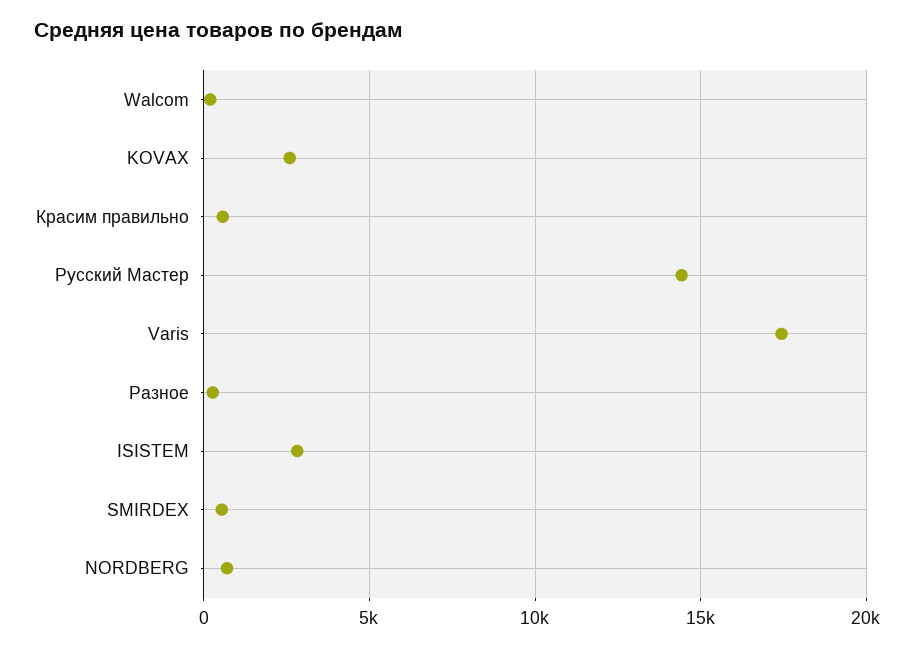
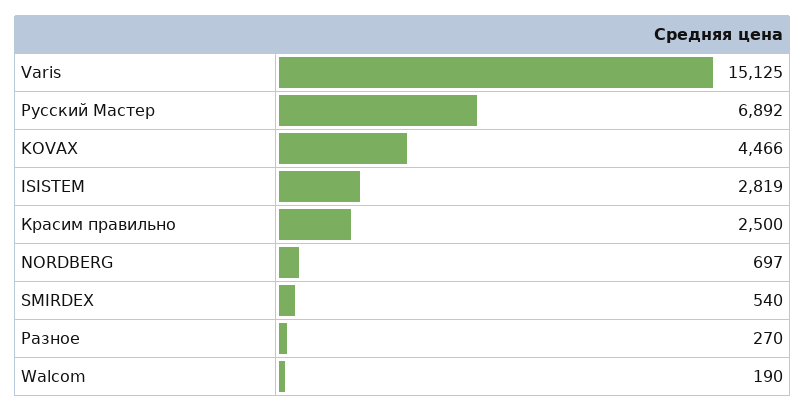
  {
    "Walcom": 190,
-   "KOVAX": 2500,
+   "KOVAX": 4466,
-   "Красим правильно": 500,
+   "Красим правильно": 2500,
-   "Русский Мастер": 14500,
+   "Русский Мастер": 6892,
-   "Varis": 17500,
+   "Varis": 15125,
    "Разное": 270,
    "ISISTEM": 2819,
    "SMIRDEX": 540,
    "NORDBERG": 697
  }

